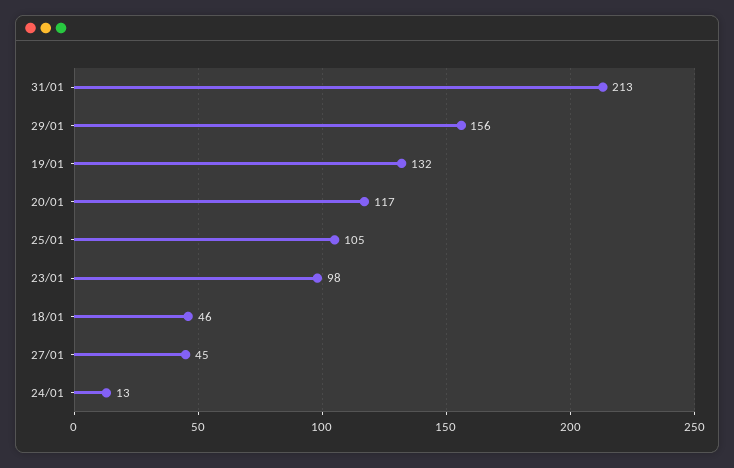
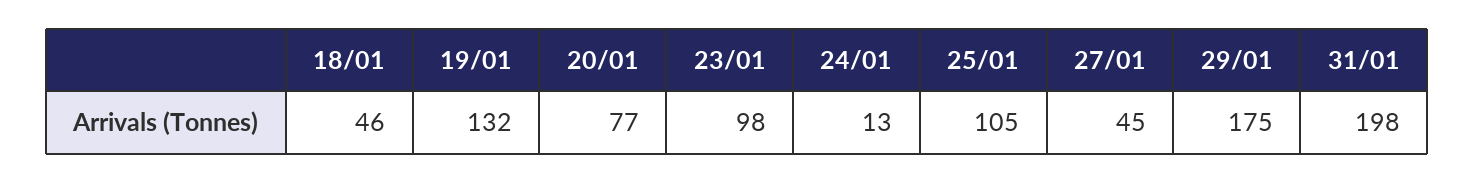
  {
-   "31/01": 213,
+   "31/01": 198,
-   "29/01": 156,
+   "29/01": 175,
    "19/01": 132,
-   "20/01": 117,
+   "20/01": 77,
    "25/01": 105,
    "23/01": 98,
    "18/01": 46,
    "27/01": 45,
    "24/01": 13
  }

